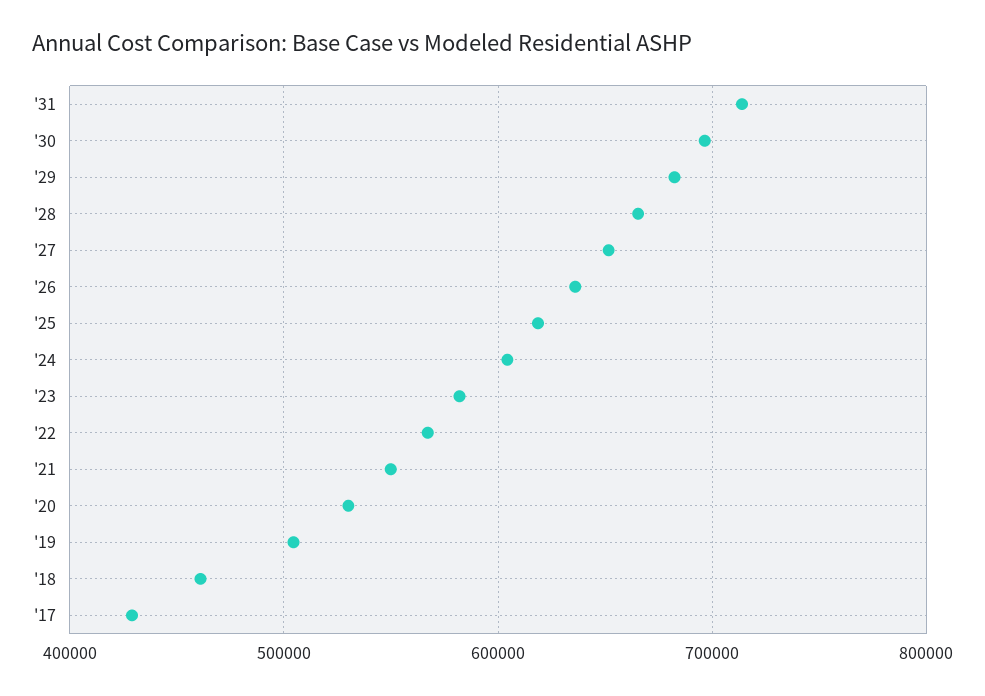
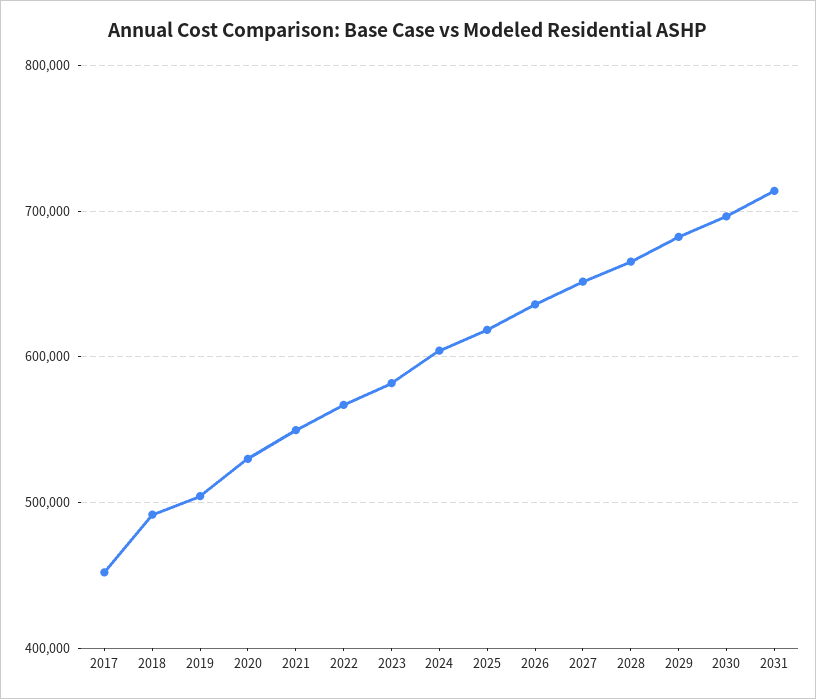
  {
    "'31": 710000,
    "'30": 700000,
    "'29": 680000,
    "'28": 670000,
    "'27": 650000,
    "'26": 640000,
    "'25": 620000,
    "'24": 600000,
    "'23": 580000,
    "'22": 570000,
    "'21": 550000,
    "'20": 530000,
    "'19": 500000,
-   "'18": 460000,
+   "'18": 490000,
-   "'17": 430000
+   "'17": 450000
  }

